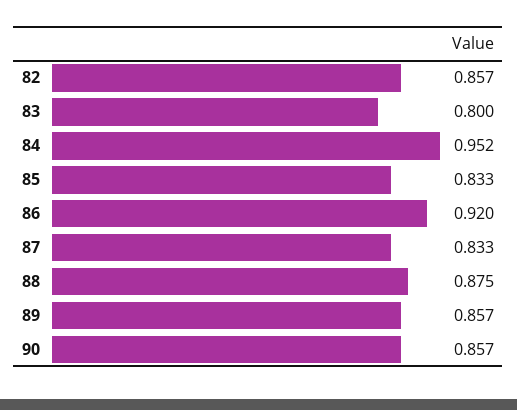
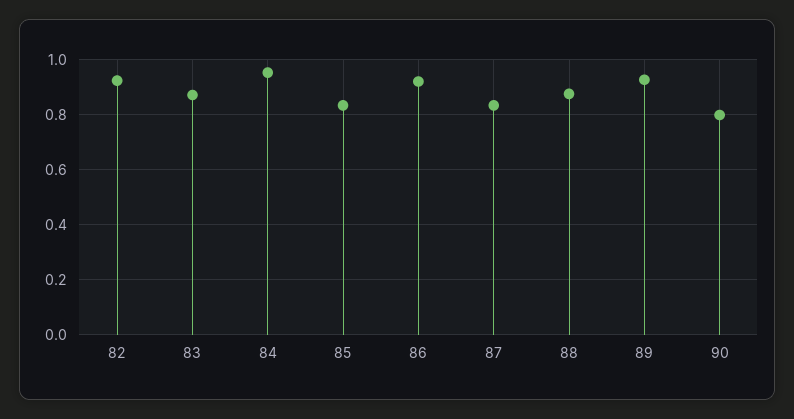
  {
-   "82": 0.857,
+   "82": 0.925,
-   "83": 0.8,
+   "83": 0.875,
    "84": 0.952,
    "85": 0.833,
    "86": 0.92,
    "87": 0.833,
    "88": 0.875,
-   "89": 0.857,
+   "89": 0.925,
-   "90": 0.857
+   "90": 0.8
  }

